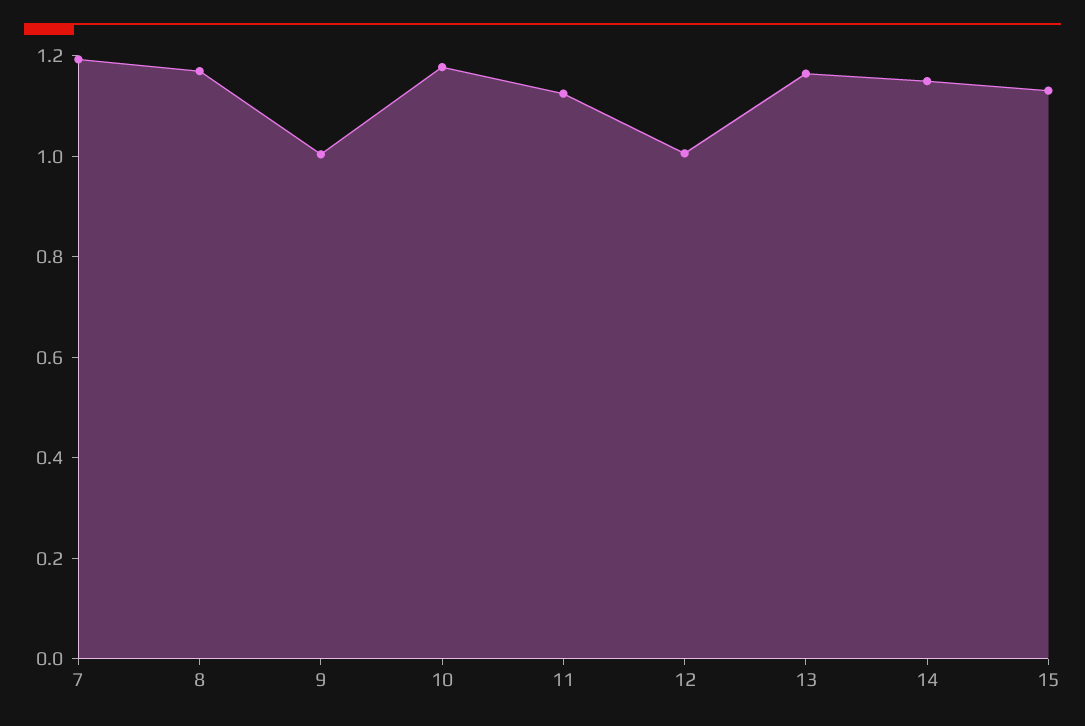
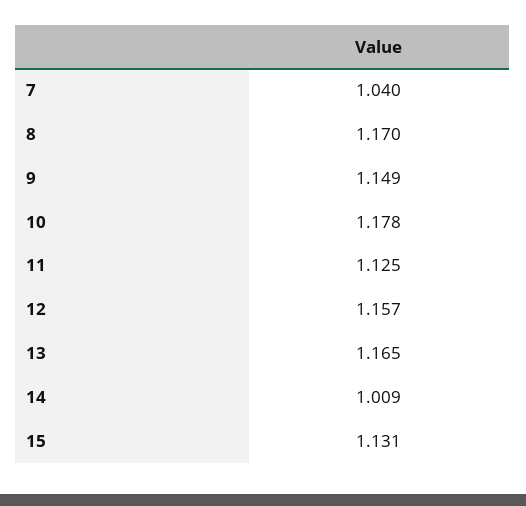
  {
-   "7": 1.2,
+   "7": 1.04,
    "8": 1.17,
-   "9": 1,
+   "9": 1.149,
    "10": 1.178,
    "11": 1.125,
-   "12": 1,
+   "12": 1.157,
    "13": 1.165,
-   "14": 1.15,
+   "14": 1.009,
    "15": 1.131
  }

